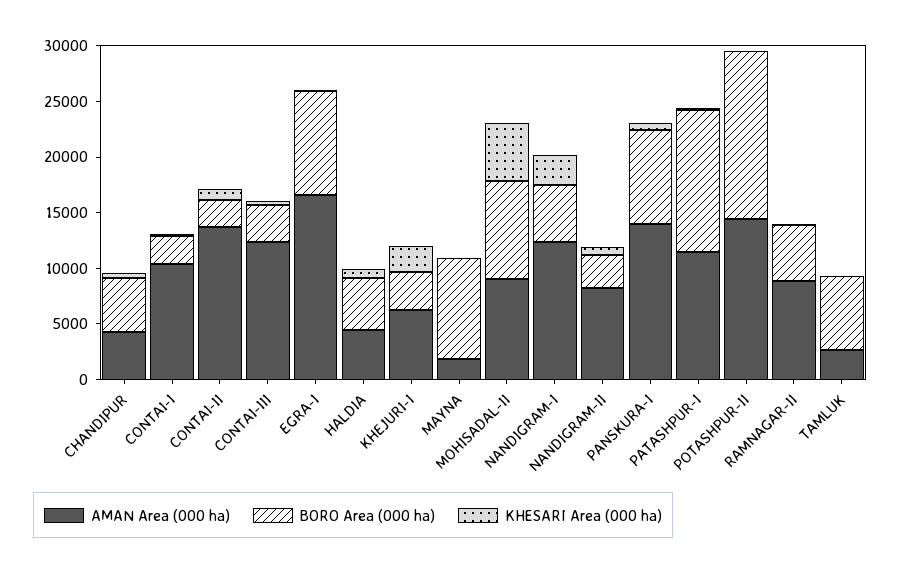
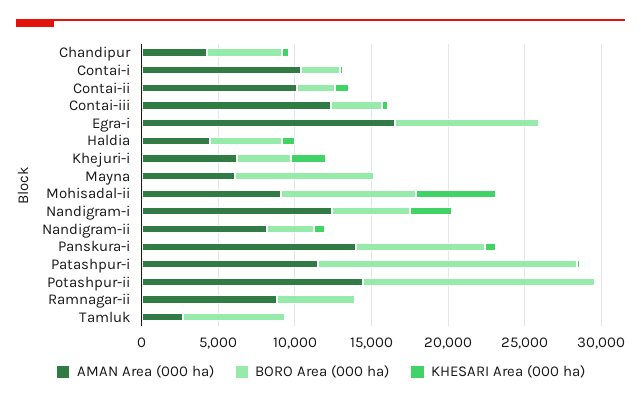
  {
    "AMAN Area (000 ha)": {
      "CHANDIPUR": 4000,
      "CONTAI-I": 10000,
-     "CONTAI-II": 14000,
+     "CONTAI-II": 10000,
      "CONTAI-III": 12000,
      "EGRA-I": 17000,
      "HALDIA": 4000,
      "KHEJURI-I": 6000,
-     "MAYNA": 2000,
+     "MAYNA": 6000,
      "MOHISADAL-II": 9000,
      "NANDIGRAM-I": 12000,
      "NANDIGRAM-II": 8000,
      "PANSKURA-I": 14000,
      "PATASHPUR-I": 11000,
      "POTASHPUR-II": 14000,
      "RAMNAGAR-II": 9000,
      "TAMLUK": 3000
    },
    "BORO Area (000 ha)": {
      "CHANDIPUR": 5000,
      "CONTAI-I": 3000,
      "CONTAI-II": 2000,
      "CONTAI-III": 3000,
      "EGRA-I": 9000,
      "HALDIA": 5000,
      "KHEJURI-I": 3000,
      "MAYNA": 9000,
      "MOHISADAL-II": 9000,
      "NANDIGRAM-I": 5000,
      "NANDIGRAM-II": 3000,
      "PANSKURA-I": 8000,
-     "PATASHPUR-I": 13000,
+     "PATASHPUR-I": 17000,
      "POTASHPUR-II": 15000,
      "RAMNAGAR-II": 5000,
      "TAMLUK": 7000
    },
    "KHESARI Area (000 ha)": {
      "CHANDIPUR": 0,
      "CONTAI-I": 0,
      "CONTAI-II": 1000,
      "CONTAI-III": 0,
      "EGRA-I": 0,
      "HALDIA": 1000,
      "KHEJURI-I": 2000,
      "MAYNA": 0,
      "MOHISADAL-II": 5000,
      "NANDIGRAM-I": 3000,
      "NANDIGRAM-II": 1000,
      "PANSKURA-I": 1000,
      "PATASHPUR-I": 0,
      "POTASHPUR-II": 0,
      "RAMNAGAR-II": 0,
      "TAMLUK": 0
    }
  }

